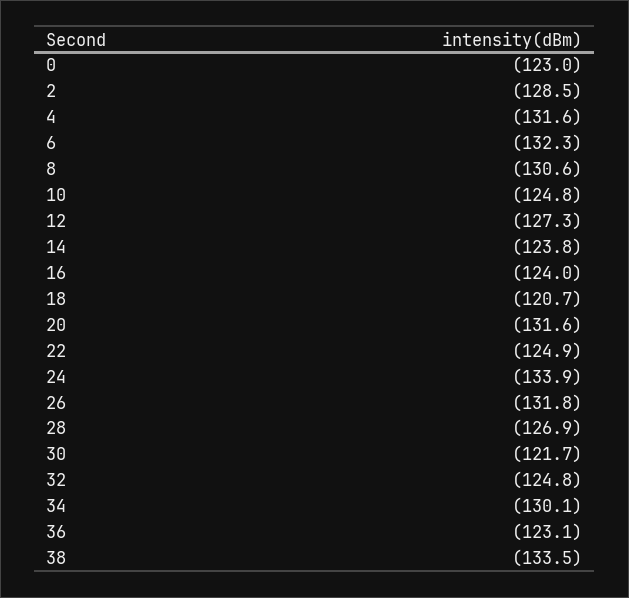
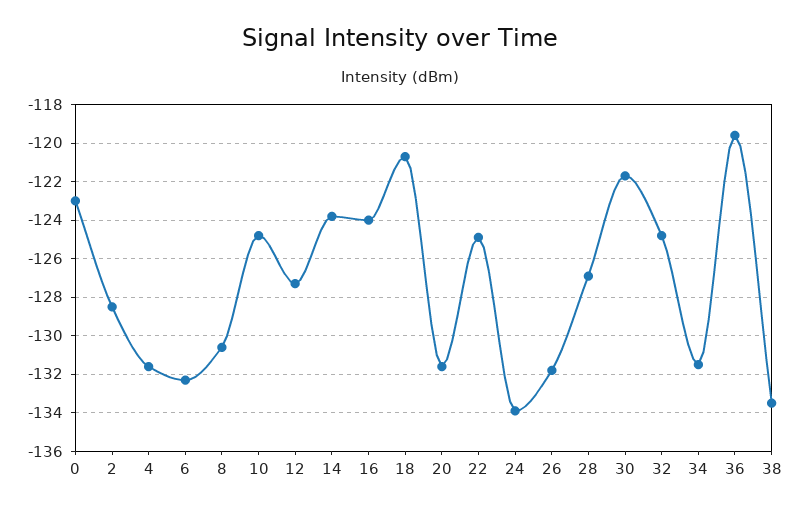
  {
    "0": -123,
    "2": -128.5,
    "4": -131.6,
    "6": -132.3,
    "8": -130.6,
    "10": -124.8,
    "12": -127.3,
    "14": -123.8,
    "16": -124,
    "18": -120.7,
    "20": -131.6,
    "22": -124.9,
    "24": -133.9,
    "26": -131.8,
    "28": -126.9,
    "30": -121.7,
    "32": -124.8,
-   "34": -130.1,
+   "34": -131.5,
-   "36": -123.1,
+   "36": -119.5,
    "38": -133.5
  }

